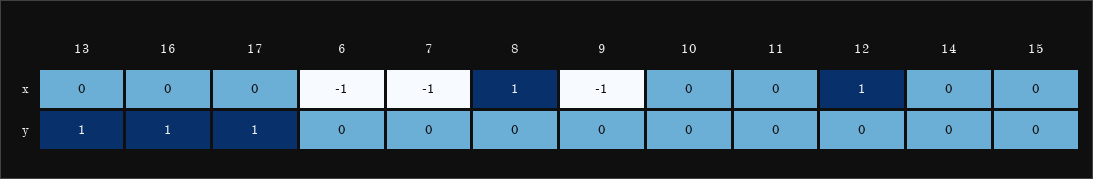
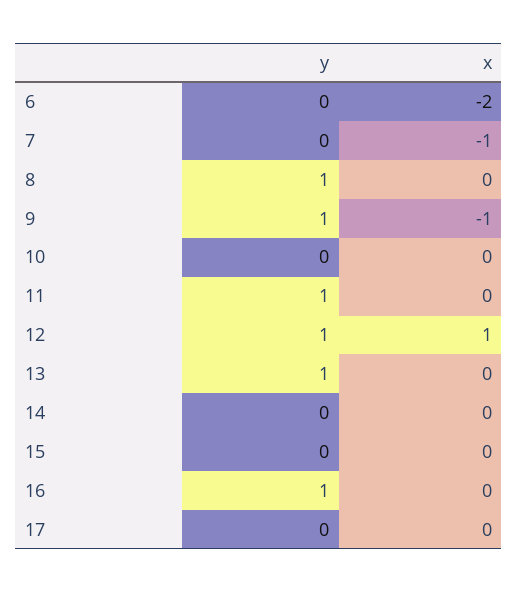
  {
    "13": {
      "x": 0,
      "y": 1
    },
    "16": {
      "x": 0,
      "y": 1
    },
    "17": {
      "x": 0,
-     "y": 1
+     "y": 0
    },
    "6": {
-     "x": -1,
+     "x": -2,
      "y": 0
    },
    "7": {
      "x": -1,
      "y": 0
    },
    "8": {
-     "x": 1,
+     "x": 0,
-     "y": 0
+     "y": 1
    },
    "9": {
      "x": -1,
-     "y": 0
+     "y": 1
    },
    "10": {
      "x": 0,
      "y": 0
    },
    "11": {
      "x": 0,
-     "y": 0
+     "y": 1
    },
    "12": {
      "x": 1,
-     "y": 0
+     "y": 1
    },
    "14": {
      "x": 0,
      "y": 0
    },
    "15": {
      "x": 0,
      "y": 0
    }
  }

